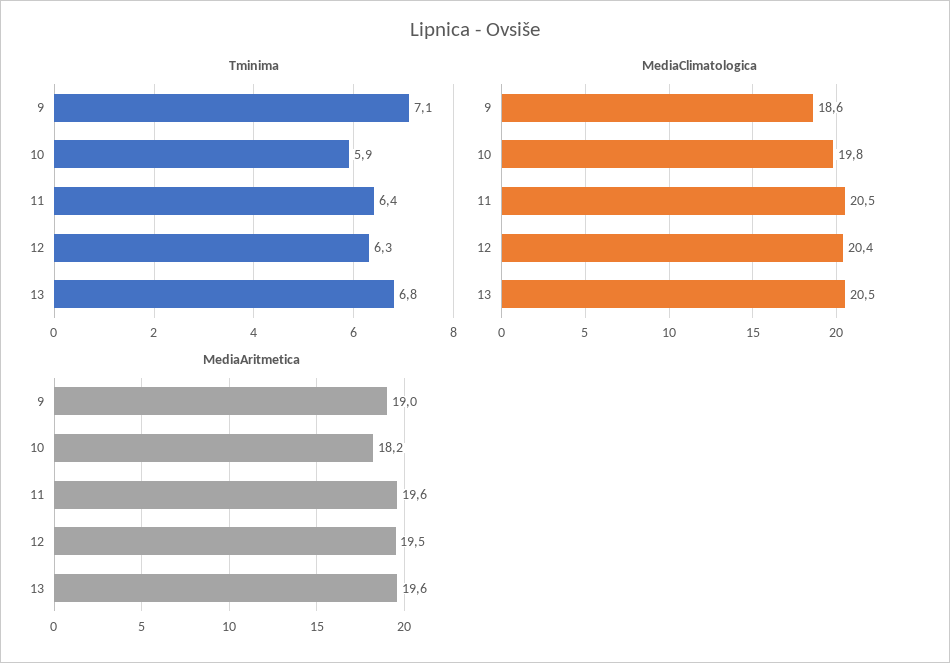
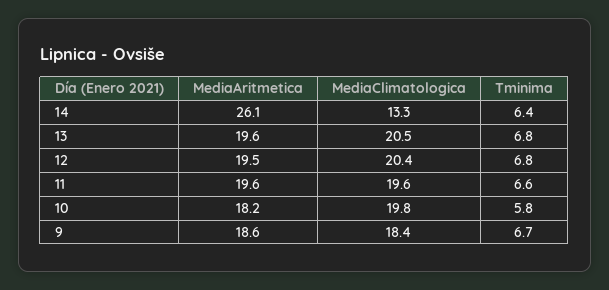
  {
    "Tminima": {
-     "9": 7.1,
+     "9": 6.7,
-     "10": 5.9,
+     "10": 5.8,
-     "11": 6.4,
+     "11": 6.6,
-     "12": 6.3,
+     "12": 6.8,
-     "13": 6.8
+     "13": 6.8,
+     "14": 6.4
    },
    "MediaClimatologica": {
-     "9": 18.6,
+     "9": 18.4,
      "10": 19.8,
-     "11": 20.5,
+     "11": 19.6,
      "12": 20.4,
-     "13": 20.5
+     "13": 20.5,
+     "14": 13.3
    },
    "MediaAritmetica": {
-     "9": 19,
+     "9": 18.6,
      "10": 18.2,
      "11": 19.6,
      "12": 19.5,
-     "13": 19.6
+     "13": 19.6,
+     "14": 26.1
    }
  }

